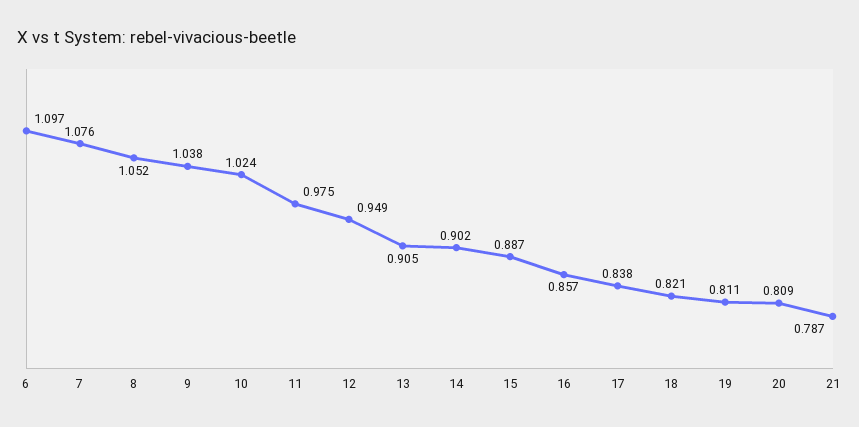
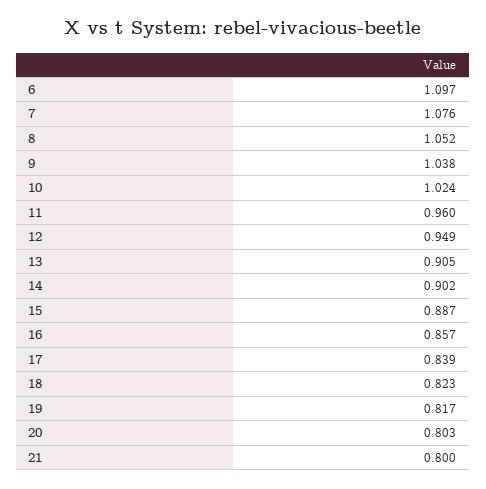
  {
    "6": 1.097,
    "7": 1.076,
    "8": 1.052,
    "9": 1.038,
    "10": 1.024,
-   "11": 0.975,
+   "11": 0.96,
    "12": 0.949,
    "13": 0.905,
    "14": 0.902,
    "15": 0.887,
    "16": 0.857,
-   "17": 0.838,
+   "17": 0.839,
-   "18": 0.821,
+   "18": 0.823,
-   "19": 0.811,
+   "19": 0.817,
-   "20": 0.809,
+   "20": 0.803,
-   "21": 0.787
+   "21": 0.8
  }

